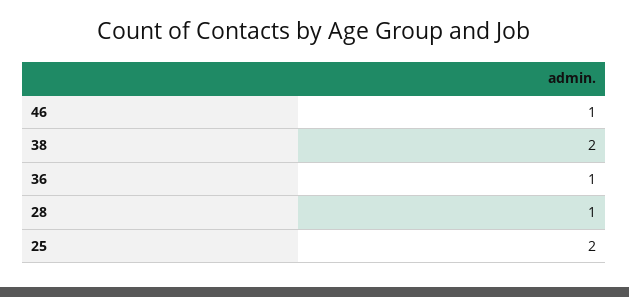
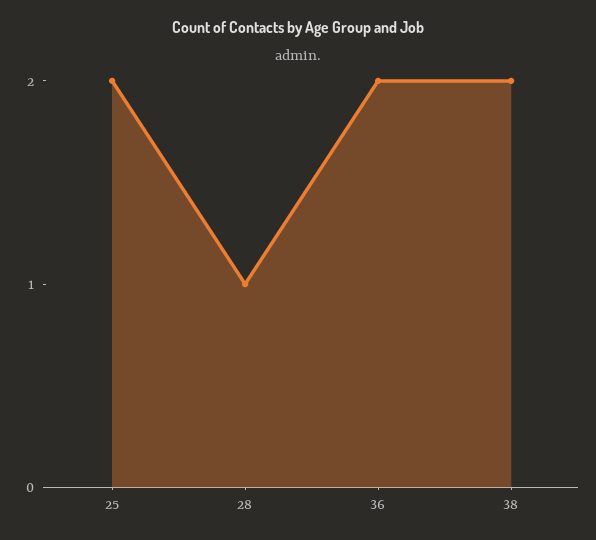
  {
-   "46": 1,
    "38": 2,
-   "36": 1,
+   "36": 2,
    "28": 1,
    "25": 2
  }

